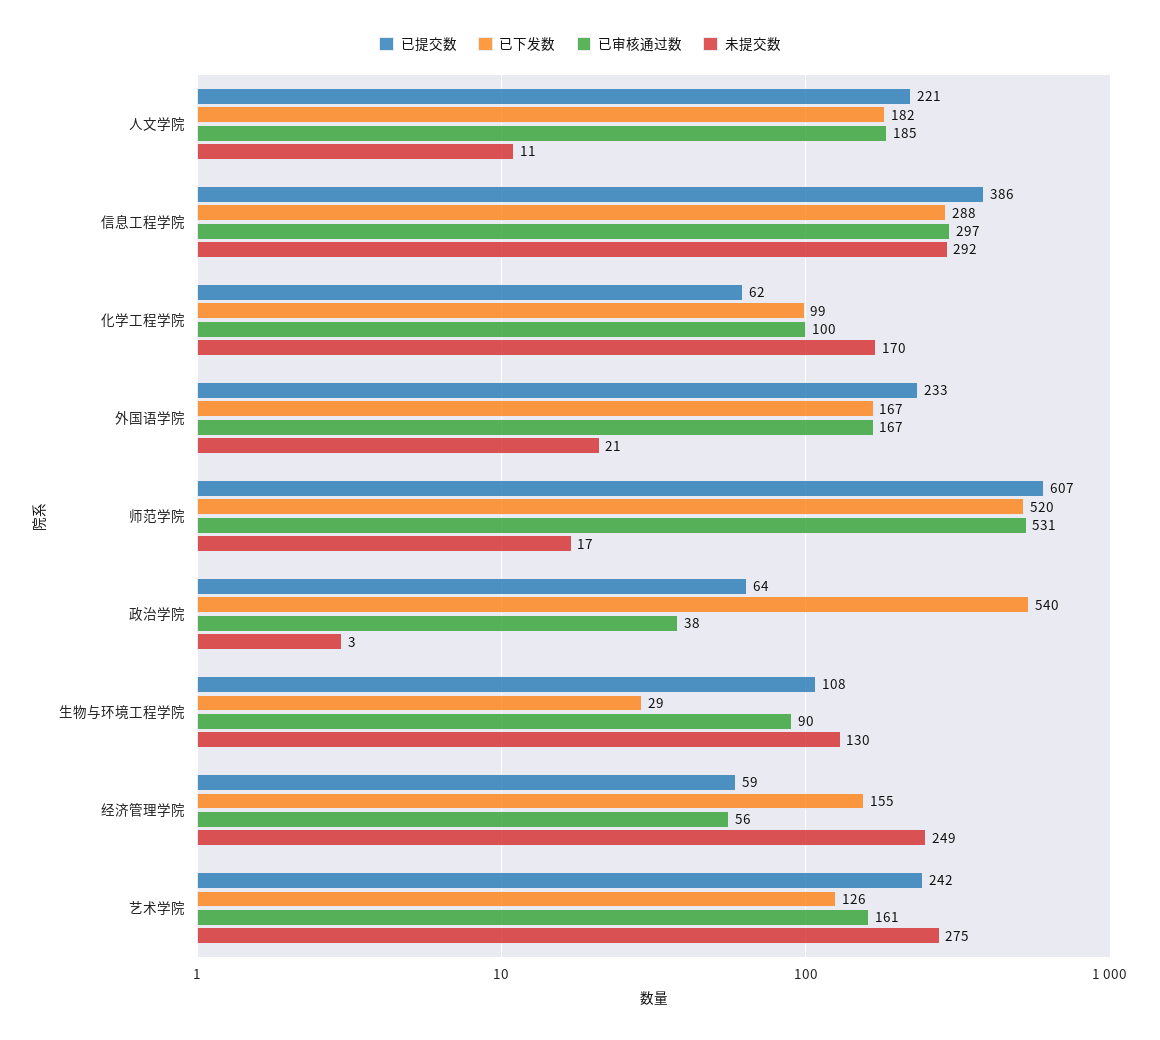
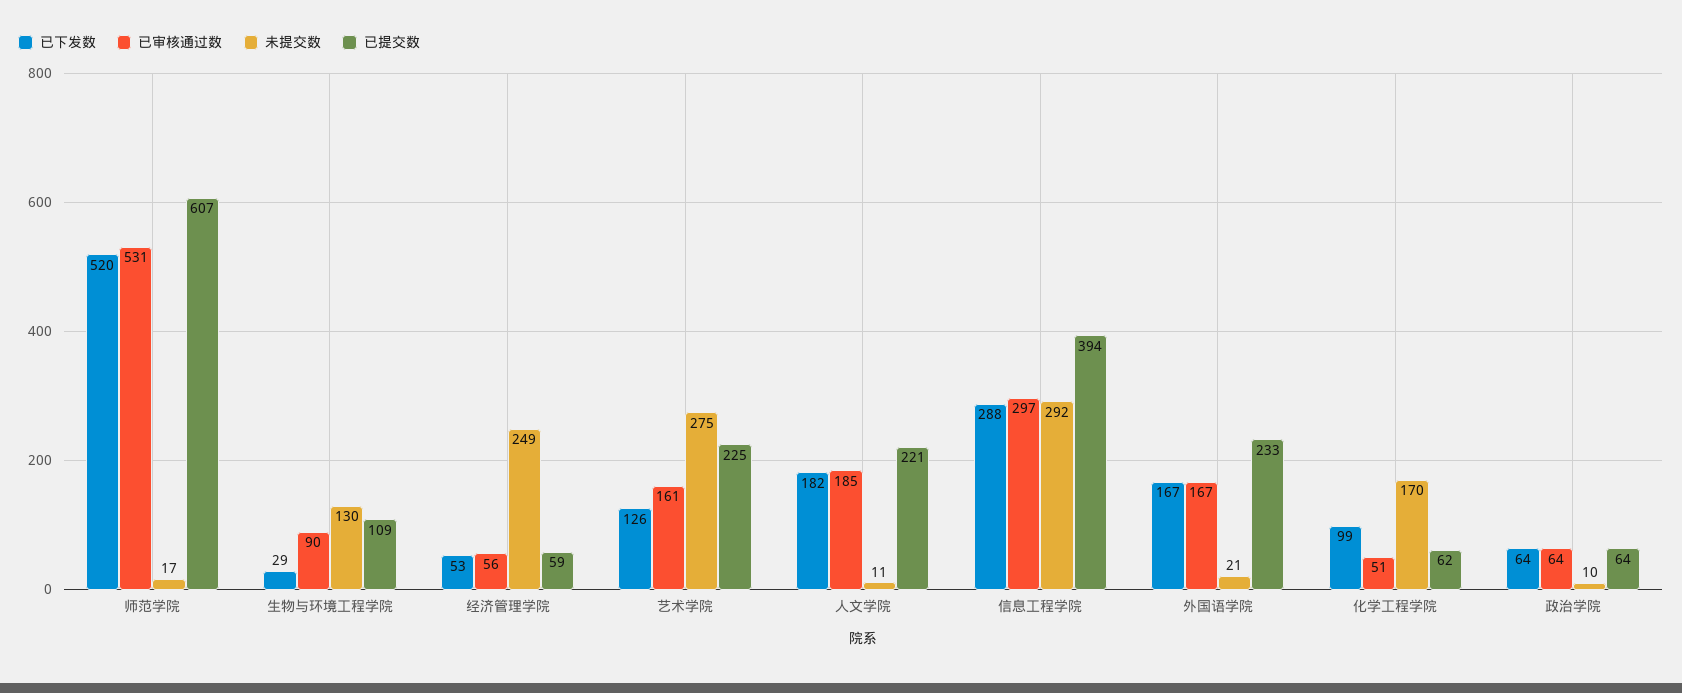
  {
    "已提交数": {
      "人文学院": 221,
-     "信息工程学院": 386,
+     "信息工程学院": 394,
      "化学工程学院": 62,
      "外国语学院": 233,
      "师范学院": 607,
      "政治学院": 64,
-     "生物与环境工程学院": 108,
+     "生物与环境工程学院": 109,
      "经济管理学院": 59,
-     "艺术学院": 242
+     "艺术学院": 225
    },
    "已下发数": {
      "人文学院": 182,
      "信息工程学院": 288,
      "化学工程学院": 99,
      "外国语学院": 167,
      "师范学院": 520,
-     "政治学院": 540,
+     "政治学院": 64,
      "生物与环境工程学院": 29,
-     "经济管理学院": 155,
+     "经济管理学院": 53,
      "艺术学院": 126
    },
    "已审核通过数": {
      "人文学院": 185,
      "信息工程学院": 297,
-     "化学工程学院": 100,
+     "化学工程学院": 51,
      "外国语学院": 167,
      "师范学院": 531,
-     "政治学院": 38,
+     "政治学院": 64,
      "生物与环境工程学院": 90,
      "经济管理学院": 56,
      "艺术学院": 161
    },
    "未提交数": {
      "人文学院": 11,
      "信息工程学院": 292,
      "化学工程学院": 170,
      "外国语学院": 21,
      "师范学院": 17,
-     "政治学院": 3,
+     "政治学院": 10,
      "生物与环境工程学院": 130,
      "经济管理学院": 249,
      "艺术学院": 275
    }
  }

